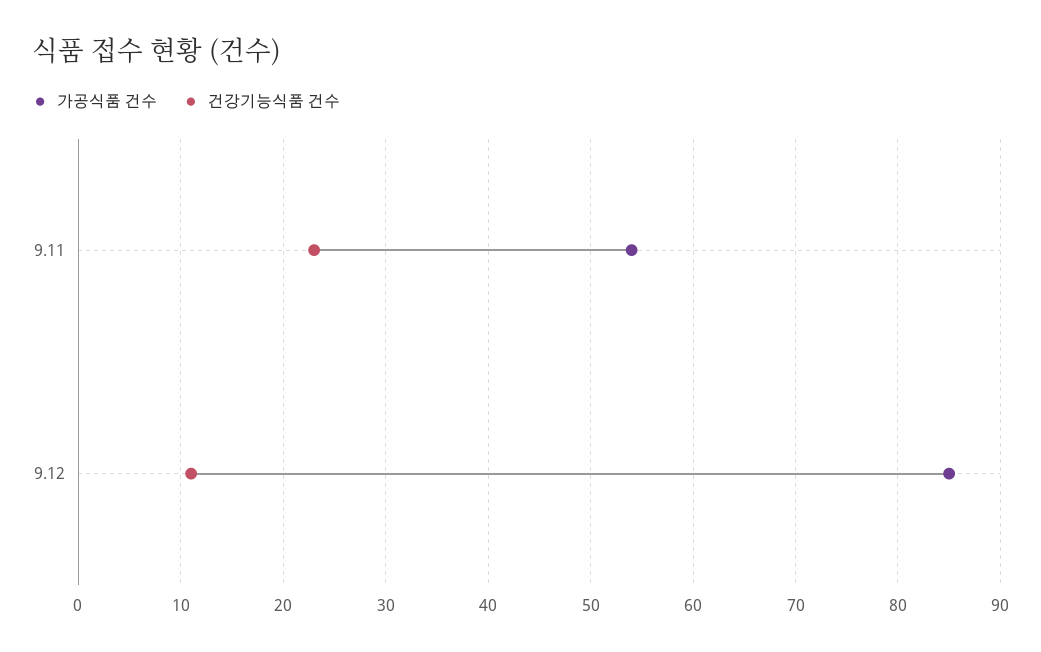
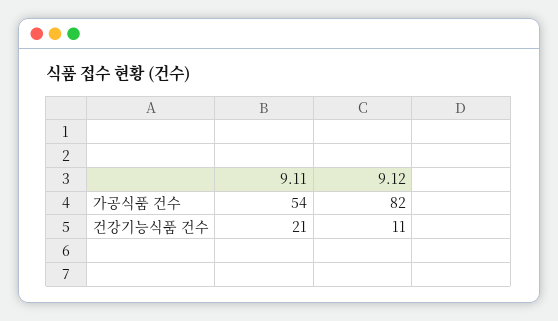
  {
    "가공식품 건수": {
      "9.11": 54,
-     "9.12": 85
+     "9.12": 82
    },
    "건강기능식품 건수": {
-     "9.11": 23,
+     "9.11": 21,
      "9.12": 11
    }
  }

